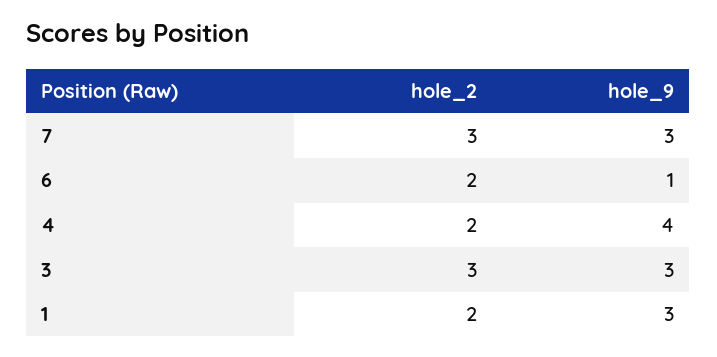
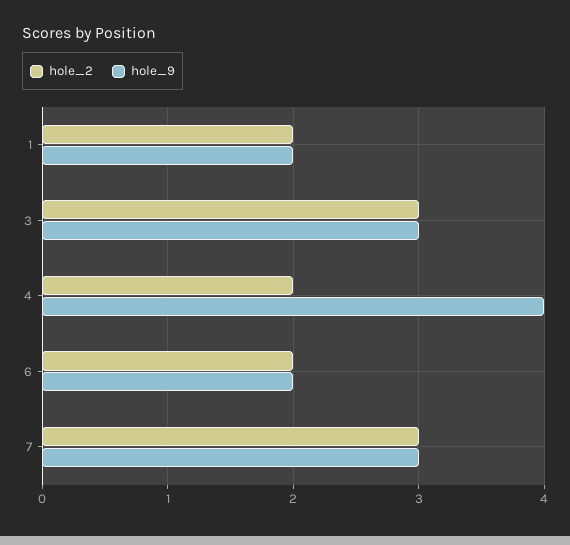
  {
    "hole_2": {
      "7": 3,
      "6": 2,
      "4": 2,
      "3": 3,
      "1": 2
    },
    "hole_9": {
      "7": 3,
-     "6": 1,
+     "6": 2,
      "4": 4,
      "3": 3,
-     "1": 3
+     "1": 2
    }
  }

